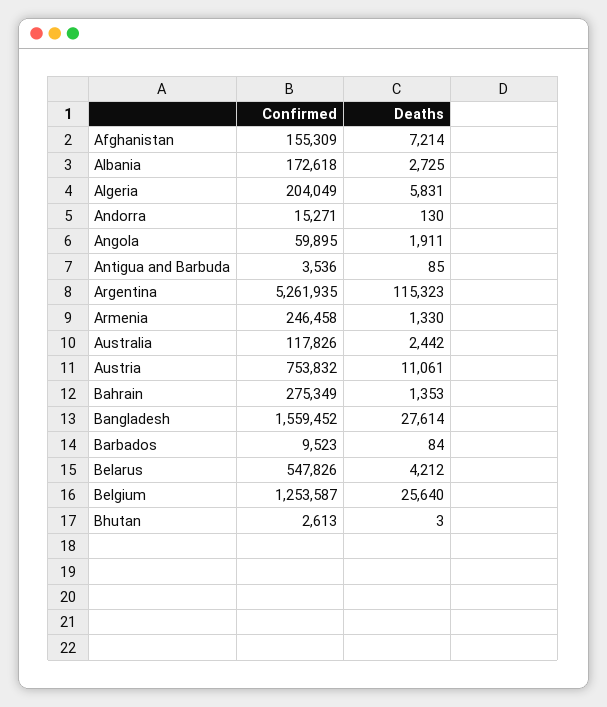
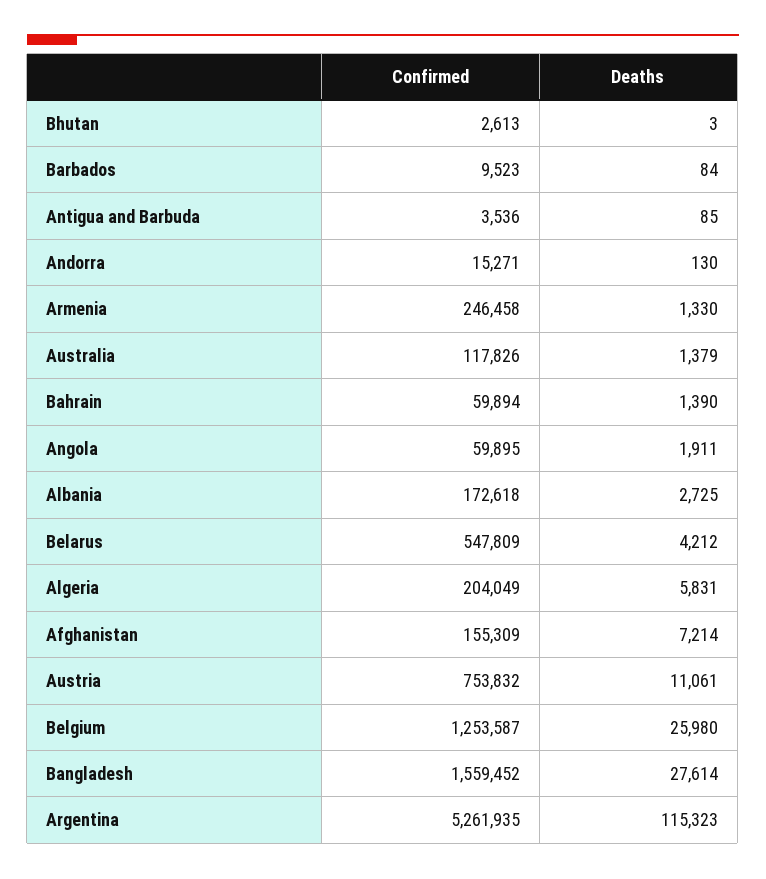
  {
    "Confirmed": {
      "Afghanistan": 155309,
      "Albania": 172618,
      "Algeria": 204049,
      "Andorra": 15271,
      "Angola": 59895,
      "Antigua and Barbuda": 3536,
      "Argentina": 5261935,
      "Armenia": 246458,
      "Australia": 117826,
      "Austria": 753832,
-     "Bahrain": 275349,
+     "Bahrain": 59894,
      "Bangladesh": 1559452,
      "Barbados": 9523,
-     "Belarus": 547826,
+     "Belarus": 547809,
      "Belgium": 1253587,
      "Bhutan": 2613
    },
    "Deaths": {
      "Afghanistan": 7214,
      "Albania": 2725,
      "Algeria": 5831,
      "Andorra": 130,
      "Angola": 1911,
      "Antigua and Barbuda": 85,
      "Argentina": 115323,
      "Armenia": 1330,
-     "Australia": 2442,
+     "Australia": 1379,
      "Austria": 11061,
-     "Bahrain": 1353,
+     "Bahrain": 1390,
      "Bangladesh": 27614,
      "Barbados": 84,
      "Belarus": 4212,
-     "Belgium": 25640,
+     "Belgium": 25980,
      "Bhutan": 3
    }
  }

